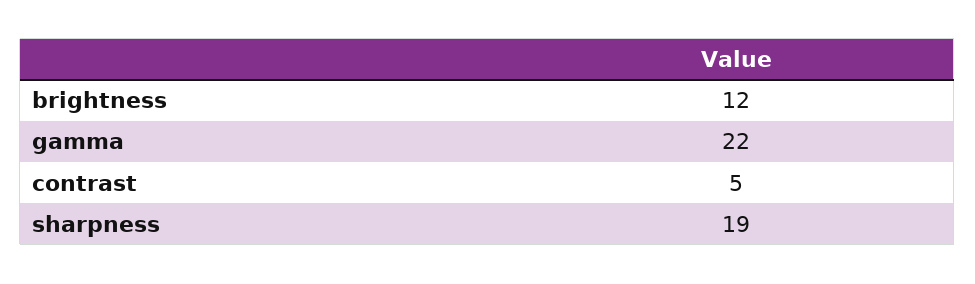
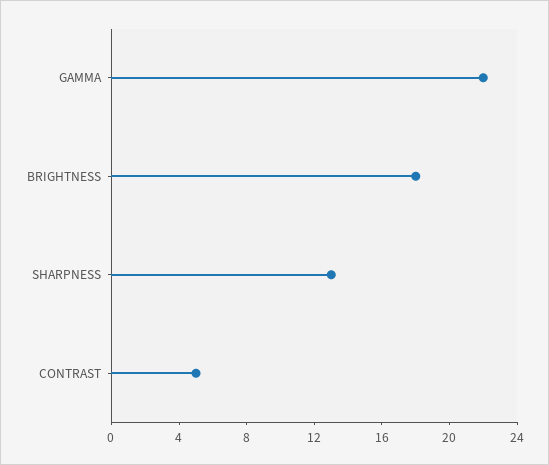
  {
-   "brightness": 12,
+   "brightness": 18,
    "gamma": 22,
    "contrast": 5,
-   "sharpness": 19
+   "sharpness": 13
  }

